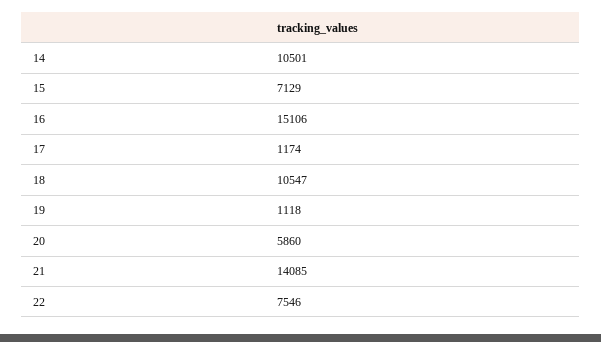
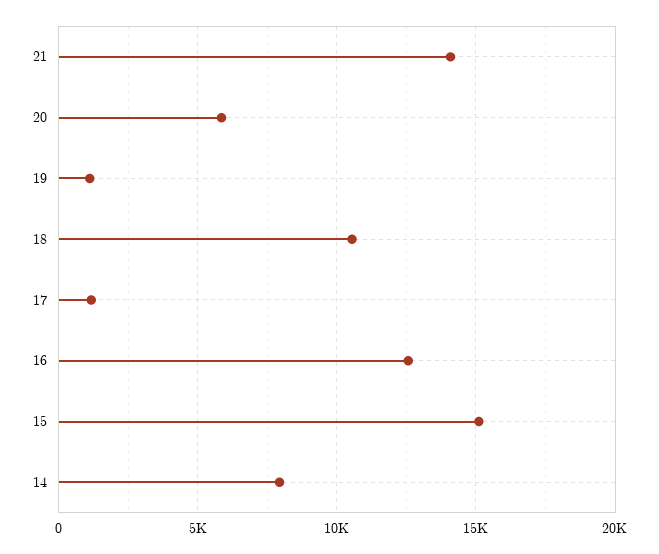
  {
-   "14": 10501,
+   "14": 8000,
-   "15": 7129,
+   "15": 15000,
-   "16": 15106,
+   "16": 12500,
    "17": 1174,
    "18": 10547,
    "19": 1118,
    "20": 5860,
-   "21": 14085,
+   "21": 14085
-   "22": 7546
  }

